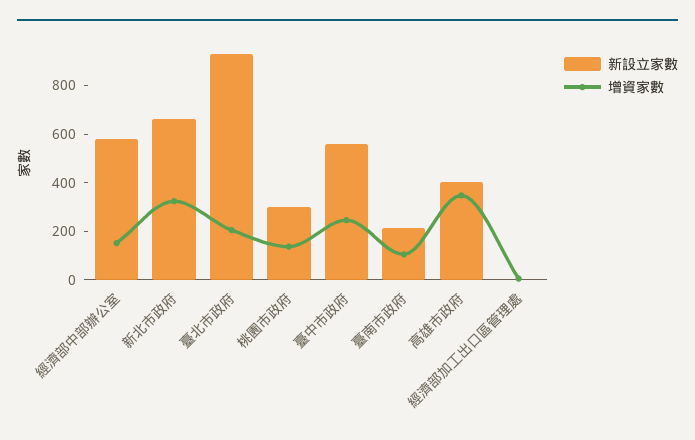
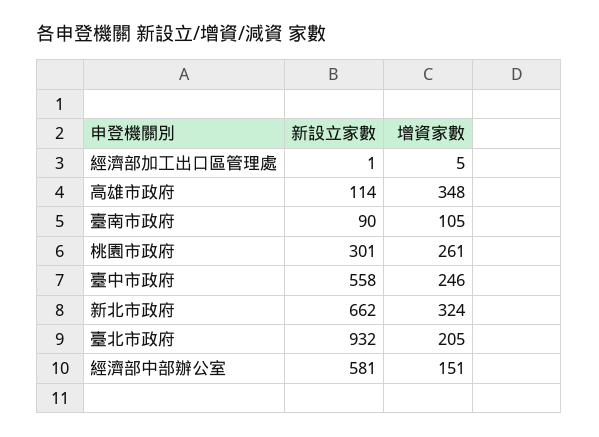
  {
    "新設立家數": {
      "經濟部中部辦公室": 581,
      "新北市政府": 662,
      "臺北市政府": 932,
      "桃園市政府": 301,
      "臺中市政府": 558,
-     "臺南市政府": 200,
+     "臺南市政府": 90,
-     "高雄市政府": 400,
+     "高雄市政府": 114,
      "經濟部加工出口區管理處": 1
    },
    "增資家數": {
      "經濟部中部辦公室": 151,
      "新北市政府": 324,
      "臺北市政府": 205,
-     "桃園市政府": 150,
+     "桃園市政府": 261,
      "臺中市政府": 246,
      "臺南市政府": 105,
      "高雄市政府": 348,
      "經濟部加工出口區管理處": 5
    }
  }

